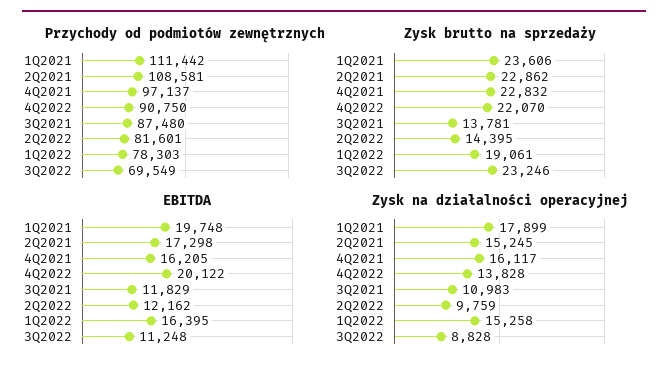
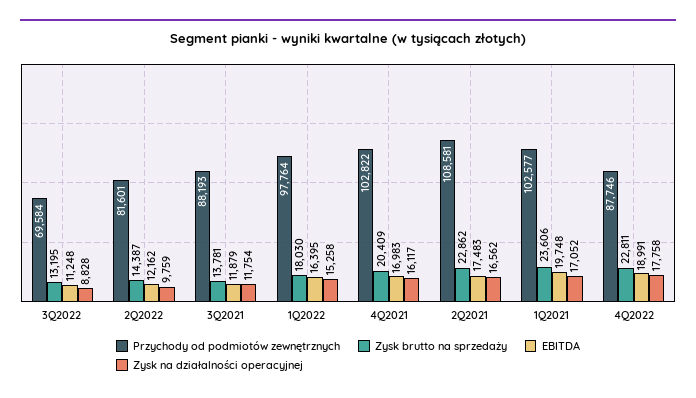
  {
    "Przychody od podmiotów zewnętrznych": {
-     "1Q2021": 111442,
+     "1Q2021": 102577,
      "2Q2021": 108581,
-     "4Q2021": 97137,
+     "4Q2021": 102822,
-     "4Q2022": 90750,
+     "4Q2022": 87746,
-     "3Q2021": 87480,
+     "3Q2021": 88193,
      "2Q2022": 81601,
-     "1Q2022": 78303,
+     "1Q2022": 97764,
-     "3Q2022": 69549
+     "3Q2022": 69584
    },
    "Zysk brutto na sprzedaży": {
      "1Q2021": 23606,
      "2Q2021": 22862,
-     "4Q2021": 22832,
+     "4Q2021": 20409,
-     "4Q2022": 22070,
+     "4Q2022": 22811,
      "3Q2021": 13781,
-     "2Q2022": 14395,
+     "2Q2022": 14387,
-     "1Q2022": 19061,
+     "1Q2022": 18030,
-     "3Q2022": 23246
+     "3Q2022": 13195
    },
    "EBITDA": {
      "1Q2021": 19748,
-     "2Q2021": 17298,
+     "2Q2021": 17483,
-     "4Q2021": 16205,
+     "4Q2021": 16983,
-     "4Q2022": 20122,
+     "4Q2022": 18991,
-     "3Q2021": 11829,
+     "3Q2021": 11879,
      "2Q2022": 12162,
      "1Q2022": 16395,
      "3Q2022": 11248
    },
    "Zysk na działalności operacyjnej": {
-     "1Q2021": 17899,
+     "1Q2021": 17052,
-     "2Q2021": 15245,
+     "2Q2021": 16562,
      "4Q2021": 16117,
-     "4Q2022": 13828,
+     "4Q2022": 17758,
-     "3Q2021": 10983,
+     "3Q2021": 11754,
      "2Q2022": 9759,
      "1Q2022": 15258,
      "3Q2022": 8828
    }
  }

